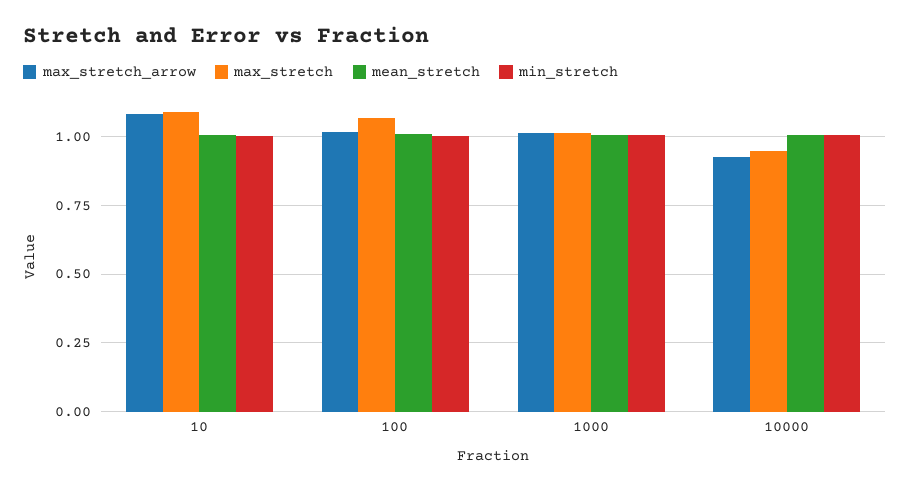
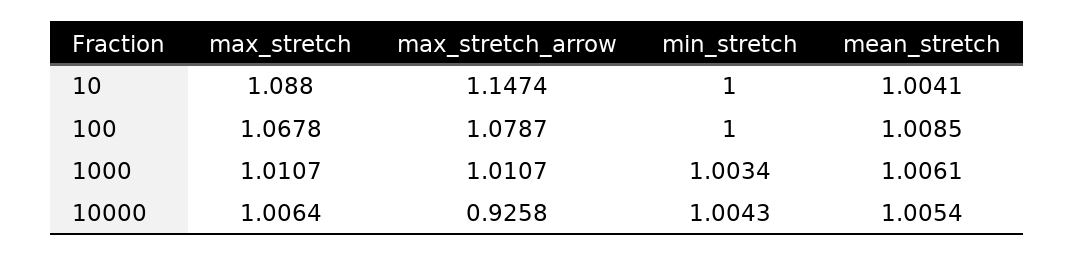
  {
    "max_stretch_arrow": {
-     "10": 1.075,
+     "10": 1.1474,
-     "100": 1.025,
+     "100": 1.0787,
      "1000": 1.0107,
      "10000": 0.9258
    },
    "max_stretch": {
      "10": 1.088,
      "100": 1.0678,
      "1000": 1.0107,
-     "10000": 0.95
+     "10000": 1.0064
    },
    "mean_stretch": {
      "10": 1.0041,
      "100": 1.0085,
      "1000": 1.0061,
      "10000": 1.0054
    },
    "min_stretch": {
      "10": 1,
      "100": 1,
      "1000": 1.0034,
      "10000": 1.0043
    }
  }

